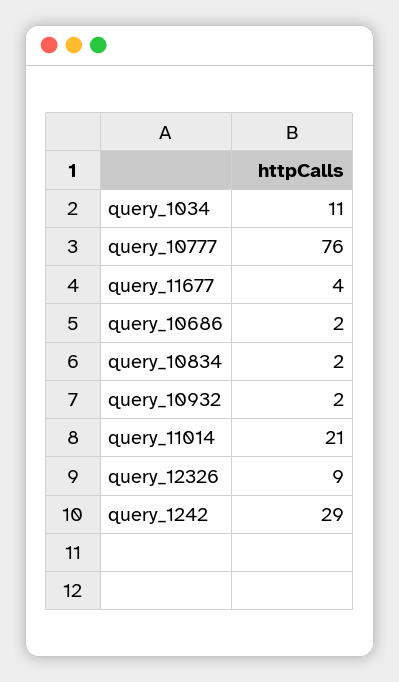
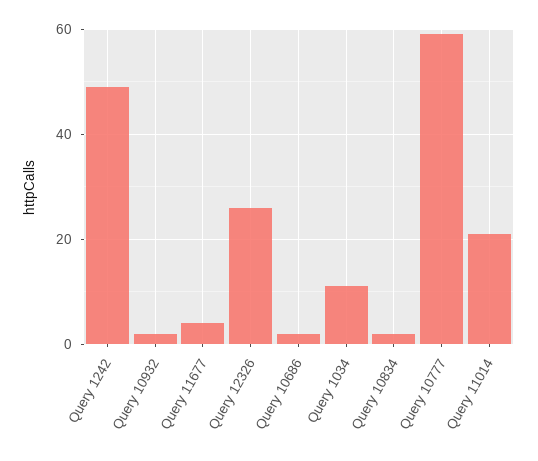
  {
    "query_1034": 11,
-   "query_10777": 76,
+   "query_10777": 60,
    "query_11677": 4,
    "query_10686": 2,
    "query_10834": 2,
    "query_10932": 2,
    "query_11014": 21,
-   "query_12326": 9,
+   "query_12326": 25,
-   "query_1242": 29
+   "query_1242": 50
  }

